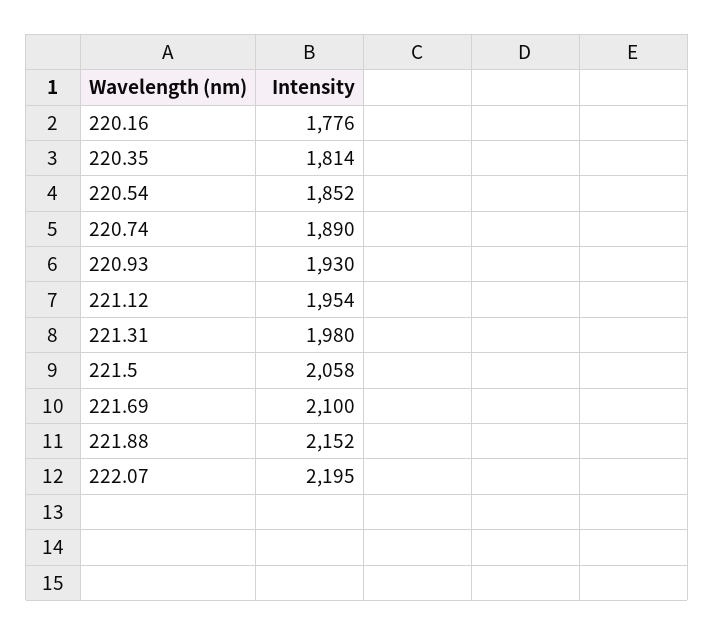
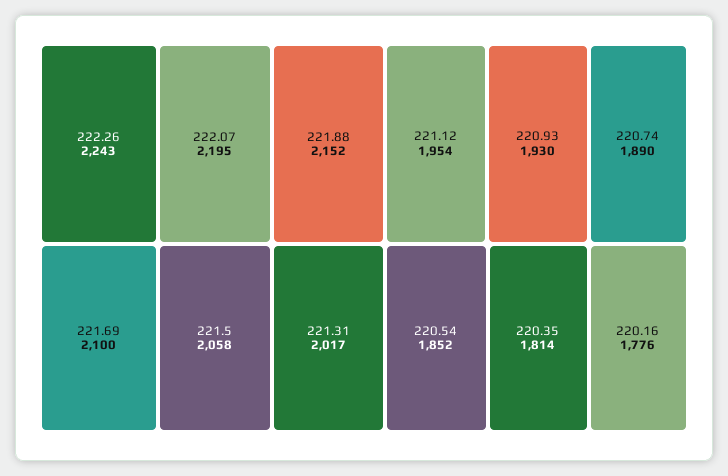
  {
    "220.16": 1776,
    "220.35": 1814,
    "220.54": 1852,
    "220.74": 1890,
    "220.93": 1930,
    "221.12": 1954,
-   "221.31": 1980,
+   "221.31": 2017,
    "221.5": 2058,
    "221.69": 2100,
    "221.88": 2152,
-   "222.07": 2195
+   "222.07": 2195,
+   "222.26": 2243
  }

